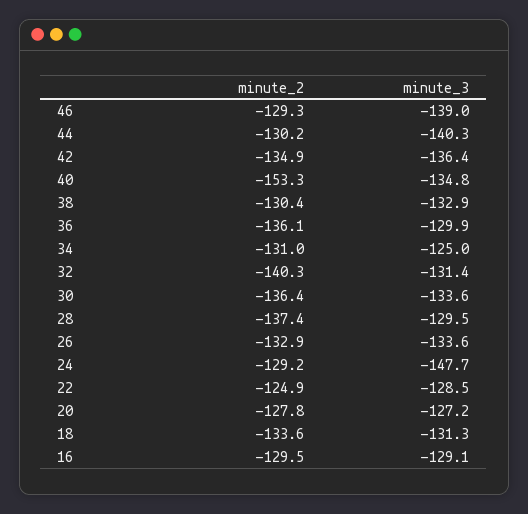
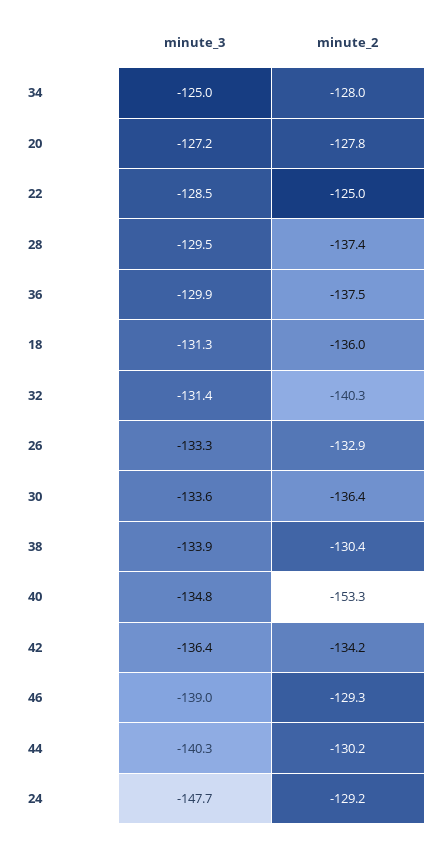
  {
    "minute_2": {
      "46": -129.3,
      "44": -130.2,
-     "42": -134.9,
+     "42": -134.2,
      "40": -153.3,
      "38": -130.4,
-     "36": -136.1,
+     "36": -137.5,
-     "34": -131,
+     "34": -128,
      "32": -140.3,
      "30": -136.4,
      "28": -137.4,
      "26": -132.9,
      "24": -129.2,
-     "22": -124.9,
+     "22": -125,
      "20": -127.8,
-     "18": -133.6,
+     "18": -136
-     "16": -129.5
    },
    "minute_3": {
      "46": -139,
      "44": -140.3,
      "42": -136.4,
      "40": -134.8,
-     "38": -132.9,
+     "38": -133.9,
      "36": -129.9,
      "34": -125,
      "32": -131.4,
      "30": -133.6,
      "28": -129.5,
-     "26": -133.6,
+     "26": -133.3,
      "24": -147.7,
      "22": -128.5,
      "20": -127.2,
-     "18": -131.3,
+     "18": -131.3
-     "16": -129.1
    }
  }

